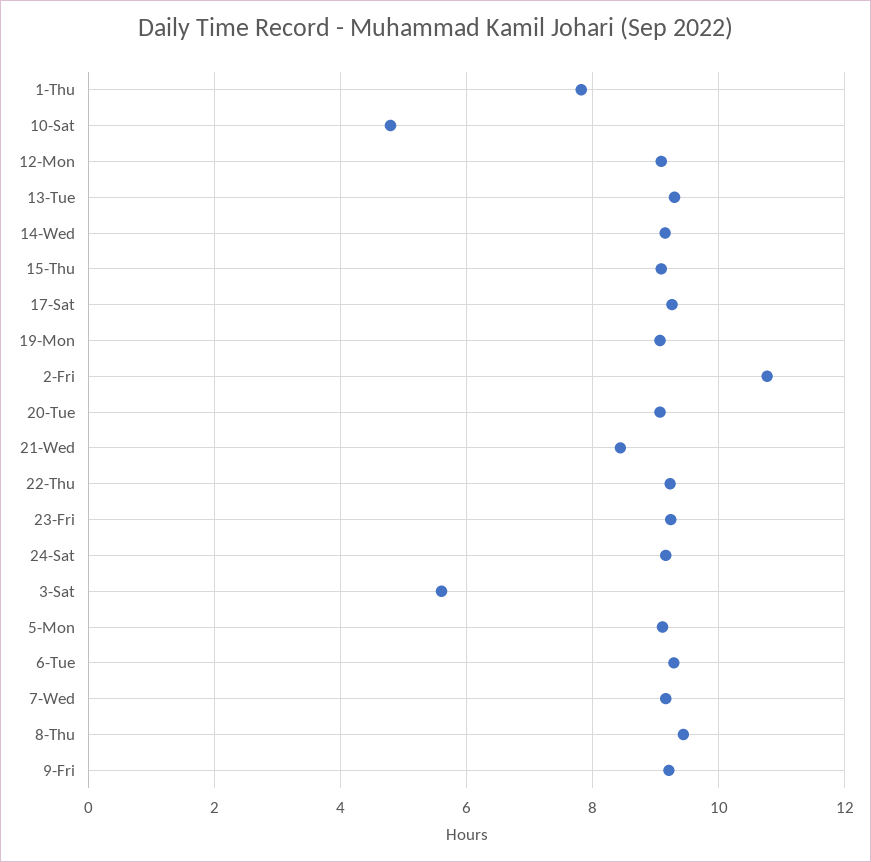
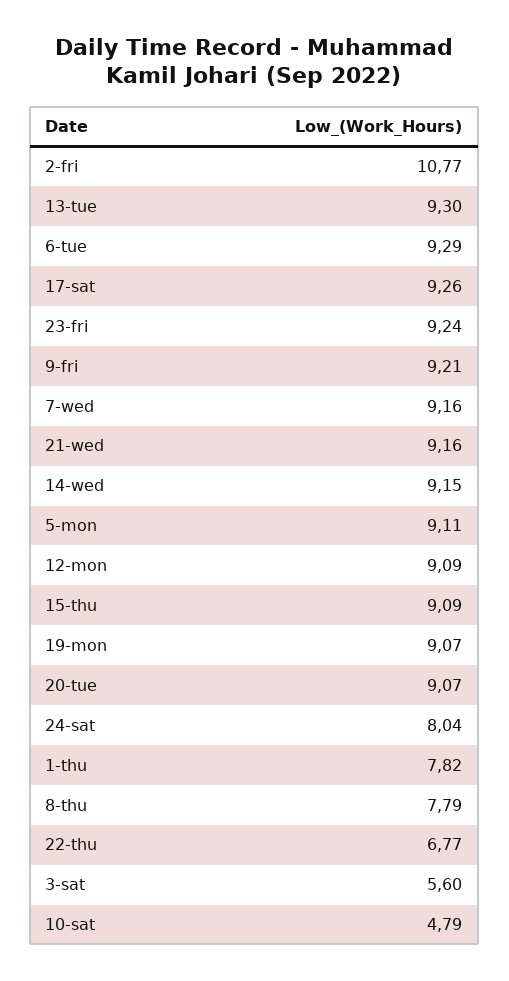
  {
    "1-Thu": 7.82,
    "10-Sat": 4.79,
    "12-Mon": 9.09,
    "13-Tue": 9.3,
    "14-Wed": 9.15,
    "15-Thu": 9.09,
    "17-Sat": 9.26,
    "19-Mon": 9.07,
    "2-Fri": 10.77,
    "20-Tue": 9.07,
-   "21-Wed": 8.4,
+   "21-Wed": 9.16,
-   "22-Thu": 9.2,
+   "22-Thu": 6.77,
    "23-Fri": 9.24,
-   "24-Sat": 9.2,
+   "24-Sat": 8.04,
    "3-Sat": 5.6,
    "5-Mon": 9.11,
    "6-Tue": 9.29,
    "7-Wed": 9.16,
-   "8-Thu": 9.4,
+   "8-Thu": 7.79,
    "9-Fri": 9.21
  }

